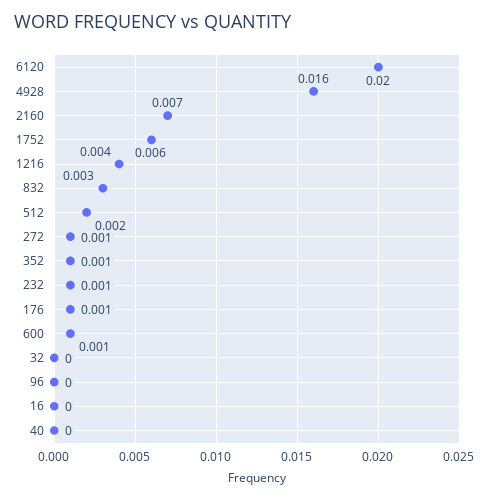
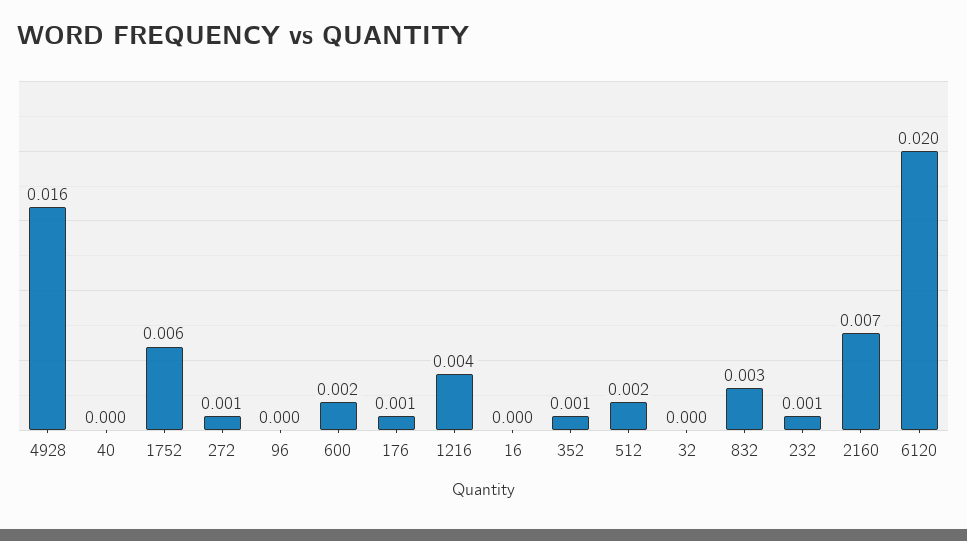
  {
    "6120": 0.02,
    "4928": 0.016,
    "2160": 0.007,
    "1752": 0.006,
    "1216": 0.004,
    "832": 0.003,
    "512": 0.002,
    "272": 0.001,
    "352": 0.001,
    "232": 0.001,
    "176": 0.001,
-   "600": 0.001,
+   "600": 0.002,
    "32": 0,
    "96": 0,
    "16": 0,
    "40": 0
  }

